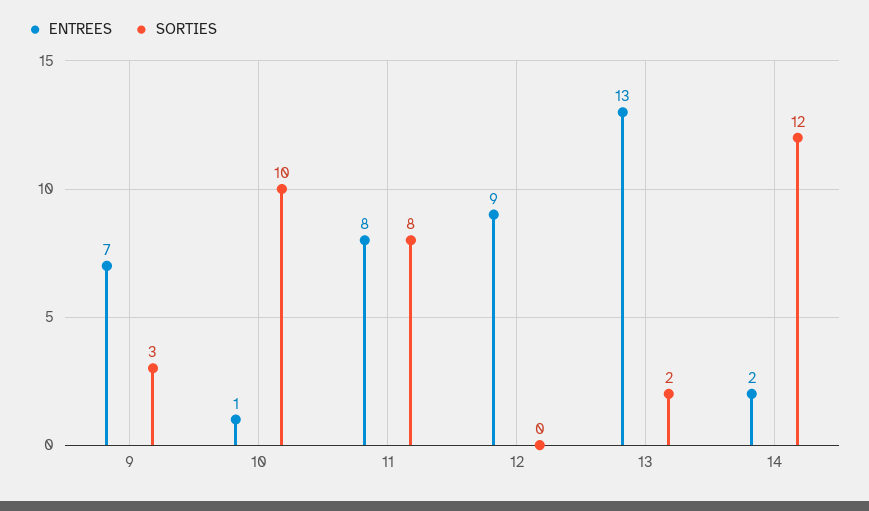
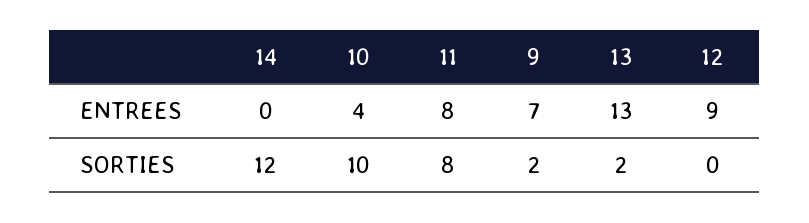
  {
    "ENTREES": {
      "9": 7,
-     "10": 1,
+     "10": 4,
      "11": 8,
      "12": 9,
      "13": 13,
-     "14": 2
+     "14": 0
    },
    "SORTIES": {
-     "9": 3,
+     "9": 2,
      "10": 10,
      "11": 8,
      "12": 0,
      "13": 2,
      "14": 12
    }
  }

